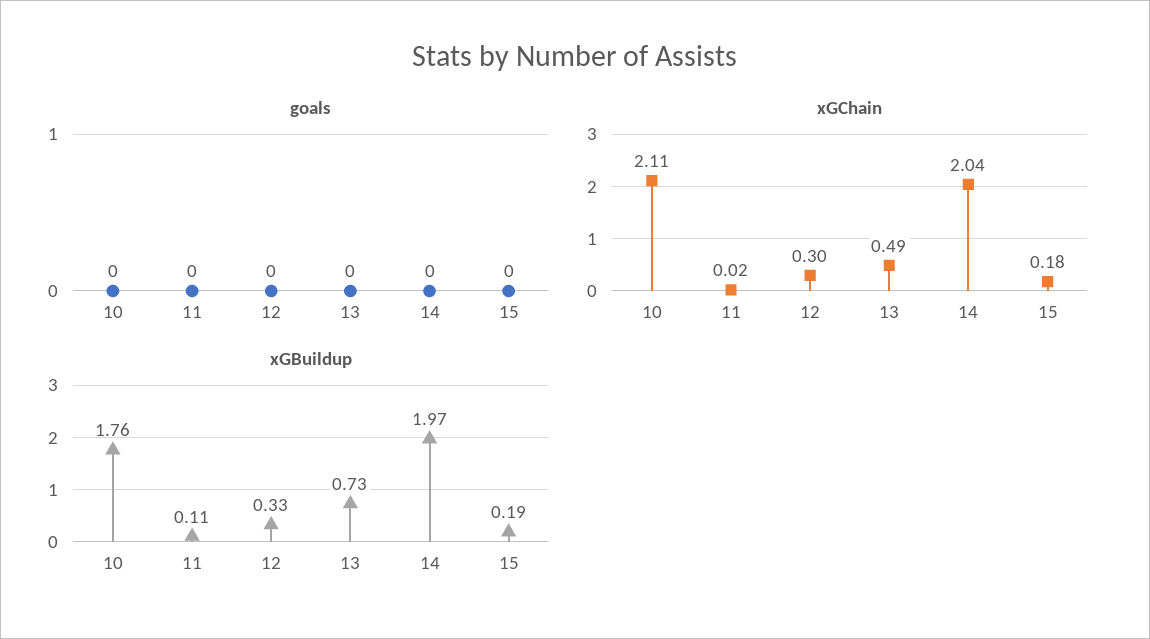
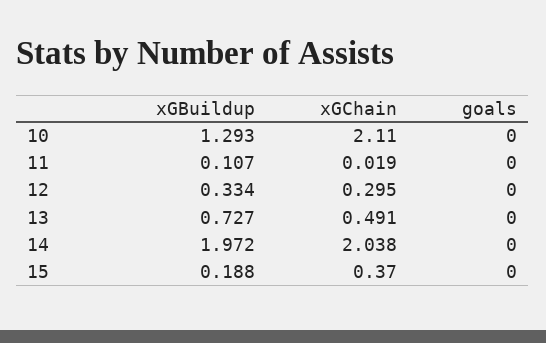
  {
    "goals": {
      "10": 0,
      "11": 0,
      "12": 0,
      "13": 0,
      "14": 0,
      "15": 0
    },
    "xGChain": {
      "10": 2.11,
      "11": 0.019,
      "12": 0.295,
      "13": 0.491,
      "14": 2.038,
-     "15": 0.18
+     "15": 0.37
    },
    "xGBuildup": {
-     "10": 1.76,
+     "10": 1.293,
      "11": 0.107,
      "12": 0.334,
      "13": 0.727,
      "14": 1.972,
      "15": 0.188
    }
  }

